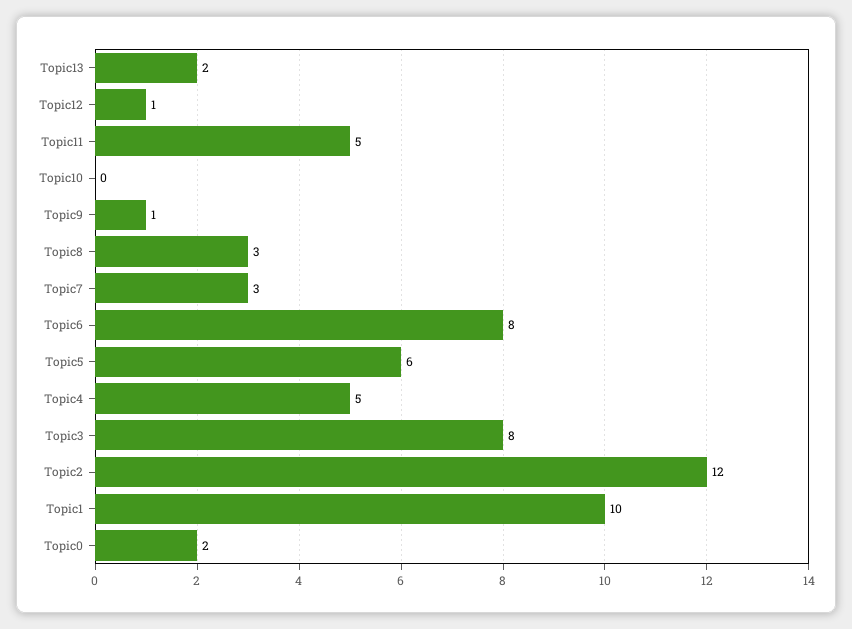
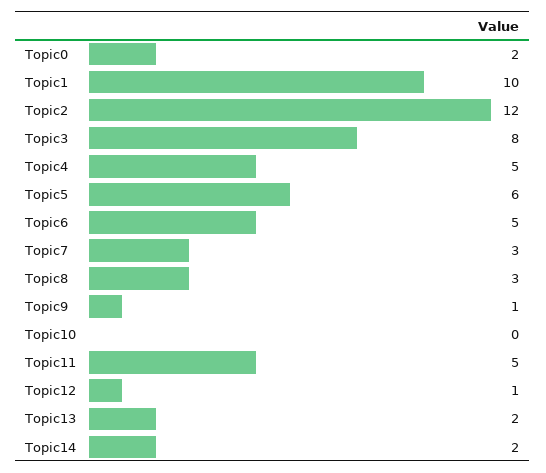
  {
    "Topic13": 2,
    "Topic12": 1,
    "Topic11": 5,
    "Topic10": 0,
    "Topic9": 1,
    "Topic8": 3,
    "Topic7": 3,
-   "Topic6": 8,
+   "Topic6": 5,
    "Topic5": 6,
    "Topic4": 5,
    "Topic3": 8,
    "Topic2": 12,
    "Topic1": 10,
-   "Topic0": 2
+   "Topic0": 2,
+   "Topic14": 2
  }

